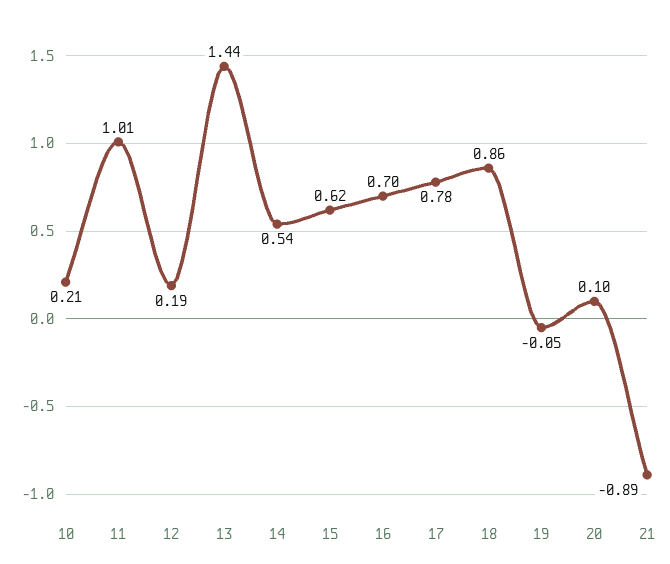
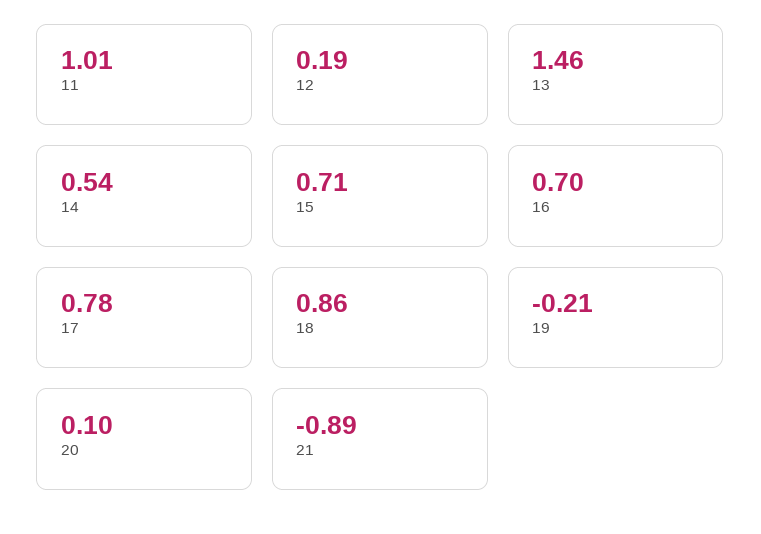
  {
-   "10": 0.21,
    "11": 1.01,
    "12": 0.19,
-   "13": 1.44,
+   "13": 1.46,
    "14": 0.54,
-   "15": 0.62,
+   "15": 0.71,
    "16": 0.7,
    "17": 0.78,
    "18": 0.86,
-   "19": -0.05,
+   "19": -0.21,
    "20": 0.1,
    "21": -0.89
  }

